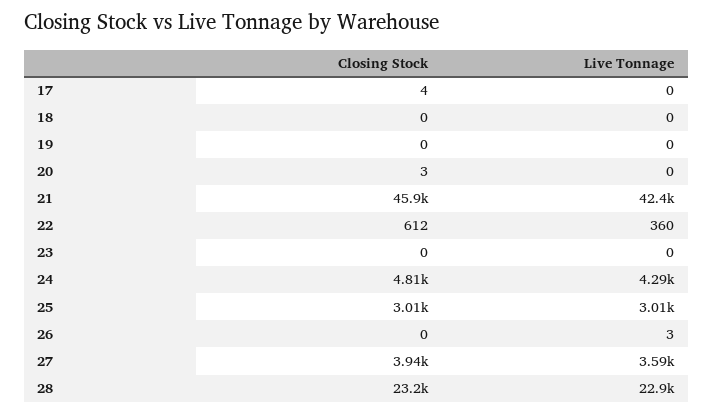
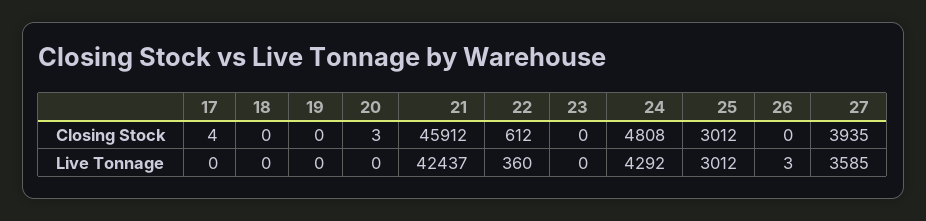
  {
    "Closing Stock": {
      "17": 4,
      "18": 0,
      "19": 0,
      "20": 3,
      "21": 45912,
      "22": 612,
      "23": 0,
      "24": 4808,
      "25": 3012,
      "26": 0,
-     "27": 3935,
+     "27": 3935
-     "28": 23200
    },
    "Live Tonnage": {
      "17": 0,
      "18": 0,
      "19": 0,
      "20": 0,
      "21": 42437,
      "22": 360,
      "23": 0,
      "24": 4292,
      "25": 3012,
      "26": 3,
-     "27": 3585,
+     "27": 3585
-     "28": 22900
    }
  }

